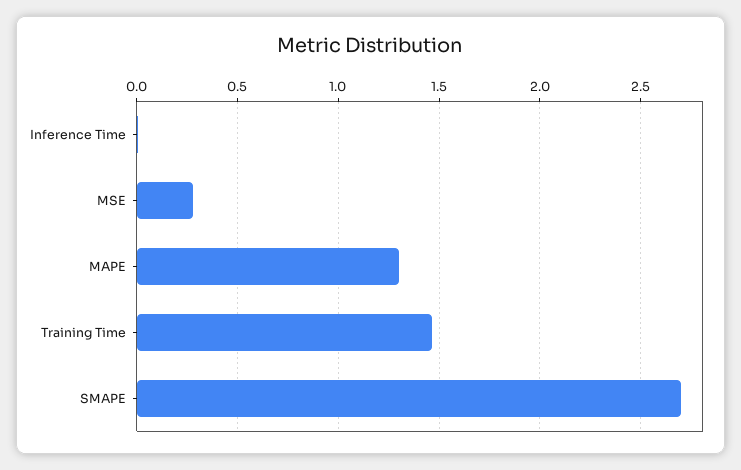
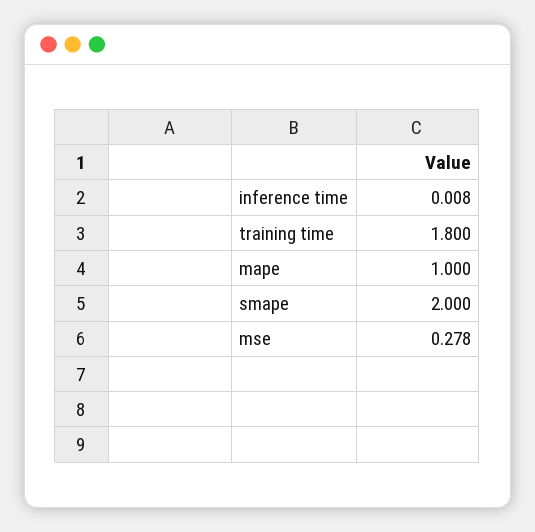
  {
    "Inference Time": 0.008,
    "MSE": 0.278,
-   "MAPE": 1.3,
+   "MAPE": 1,
-   "Training Time": 1.45,
+   "Training Time": 1.8,
-   "SMAPE": 2.7
+   "SMAPE": 2
  }

